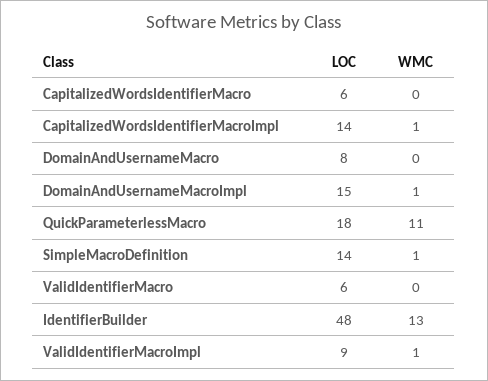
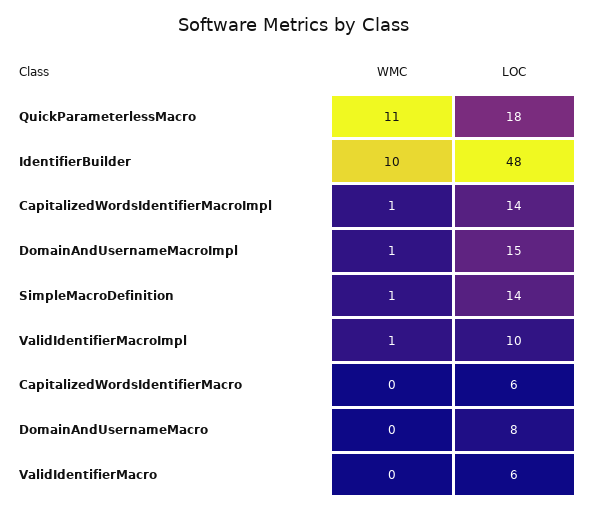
  {
    "LOC": {
      "CapitalizedWordsIdentifierMacro": 6,
      "CapitalizedWordsIdentifierMacroImpl": 14,
      "DomainAndUsernameMacro": 8,
      "DomainAndUsernameMacroImpl": 15,
      "QuickParameterlessMacro": 18,
      "SimpleMacroDefinition": 14,
      "ValidIdentifierMacro": 6,
      "IdentifierBuilder": 48,
-     "ValidIdentifierMacroImpl": 9
+     "ValidIdentifierMacroImpl": 10
    },
    "WMC": {
      "CapitalizedWordsIdentifierMacro": 0,
      "CapitalizedWordsIdentifierMacroImpl": 1,
      "DomainAndUsernameMacro": 0,
      "DomainAndUsernameMacroImpl": 1,
      "QuickParameterlessMacro": 11,
      "SimpleMacroDefinition": 1,
      "ValidIdentifierMacro": 0,
-     "IdentifierBuilder": 13,
+     "IdentifierBuilder": 10,
      "ValidIdentifierMacroImpl": 1
    }
  }

